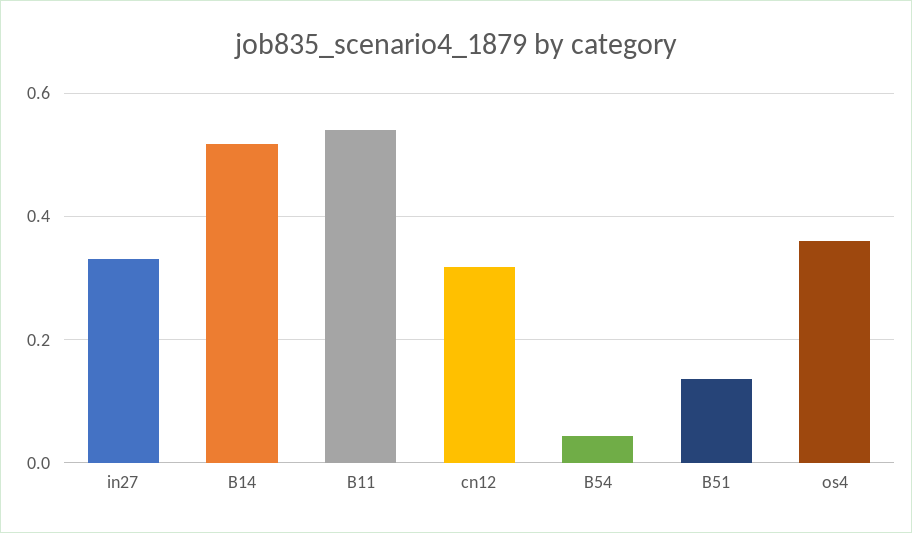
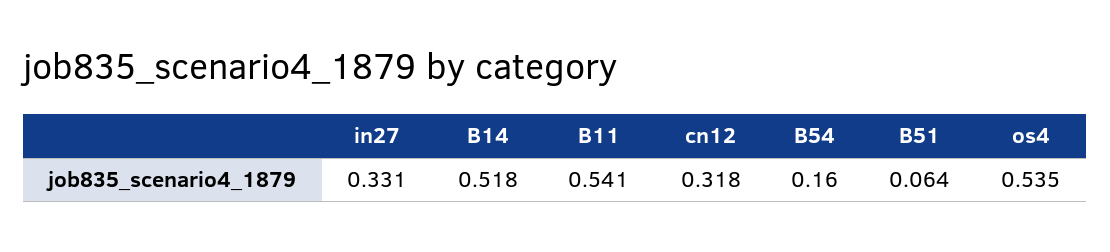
  {
    "in27": 0.331,
    "B14": 0.518,
    "B11": 0.541,
    "cn12": 0.318,
-   "B54": 0.04,
+   "B54": 0.16,
-   "B51": 0.14,
+   "B51": 0.064,
-   "os4": 0.36
+   "os4": 0.535
  }

